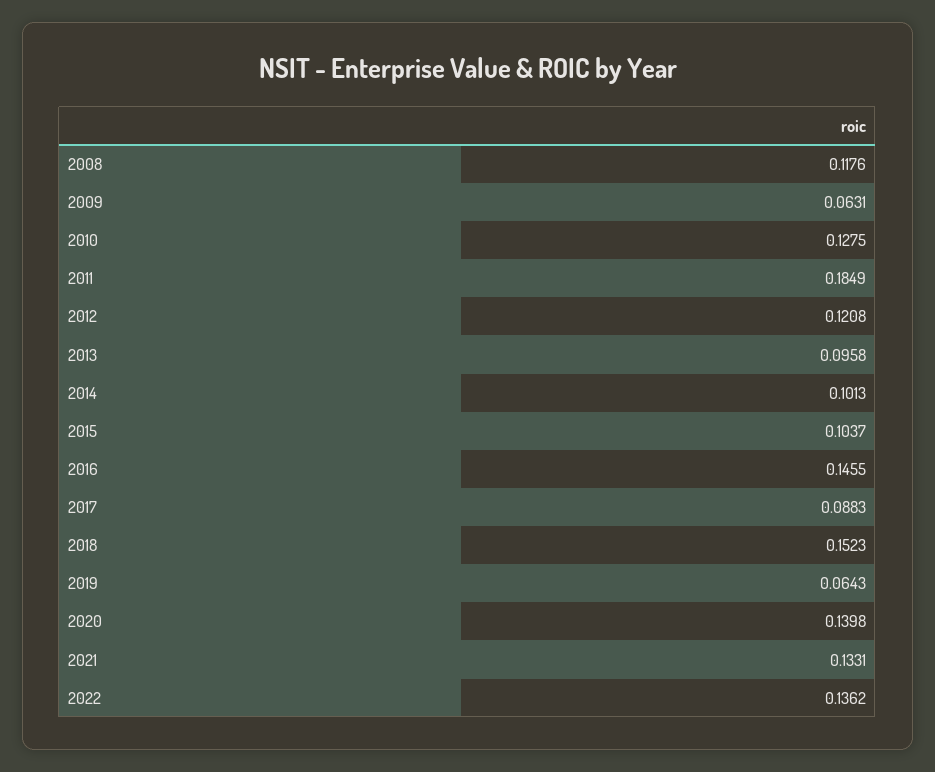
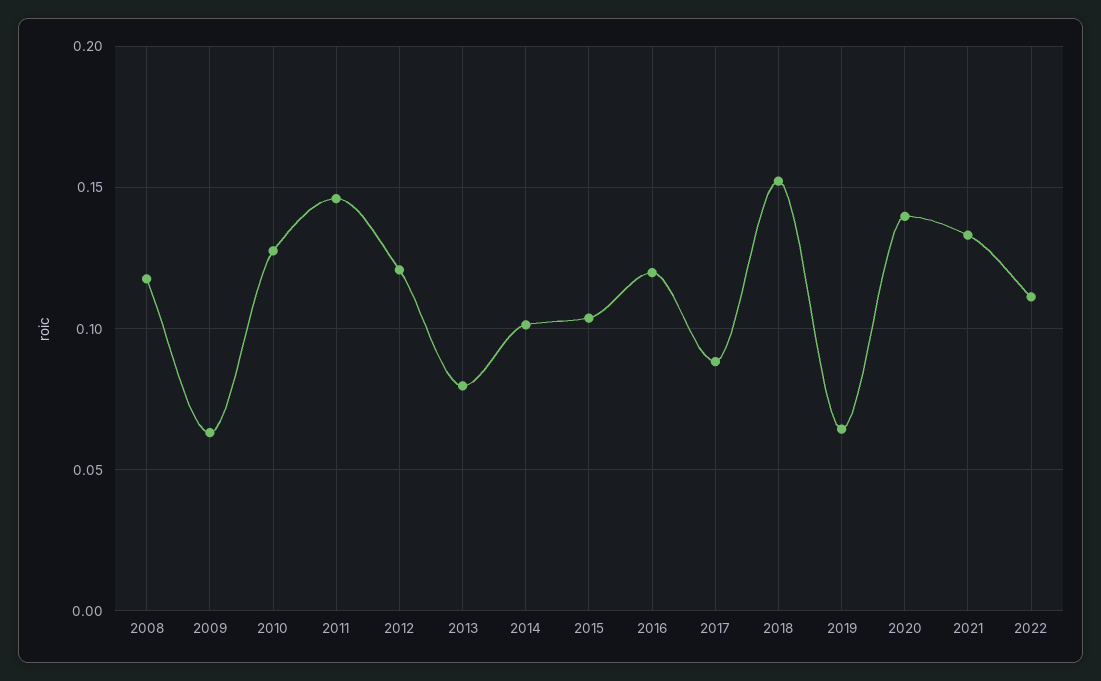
  {
    "2008": 0.1176,
    "2009": 0.0631,
    "2010": 0.1275,
-   "2011": 0.1849,
+   "2011": 0.145,
    "2012": 0.1208,
-   "2013": 0.0958,
+   "2013": 0.08,
    "2014": 0.1013,
    "2015": 0.1037,
-   "2016": 0.1455,
+   "2016": 0.12,
    "2017": 0.0883,
    "2018": 0.1523,
    "2019": 0.0643,
    "2020": 0.1398,
    "2021": 0.1331,
-   "2022": 0.1362
+   "2022": 0.11
  }

